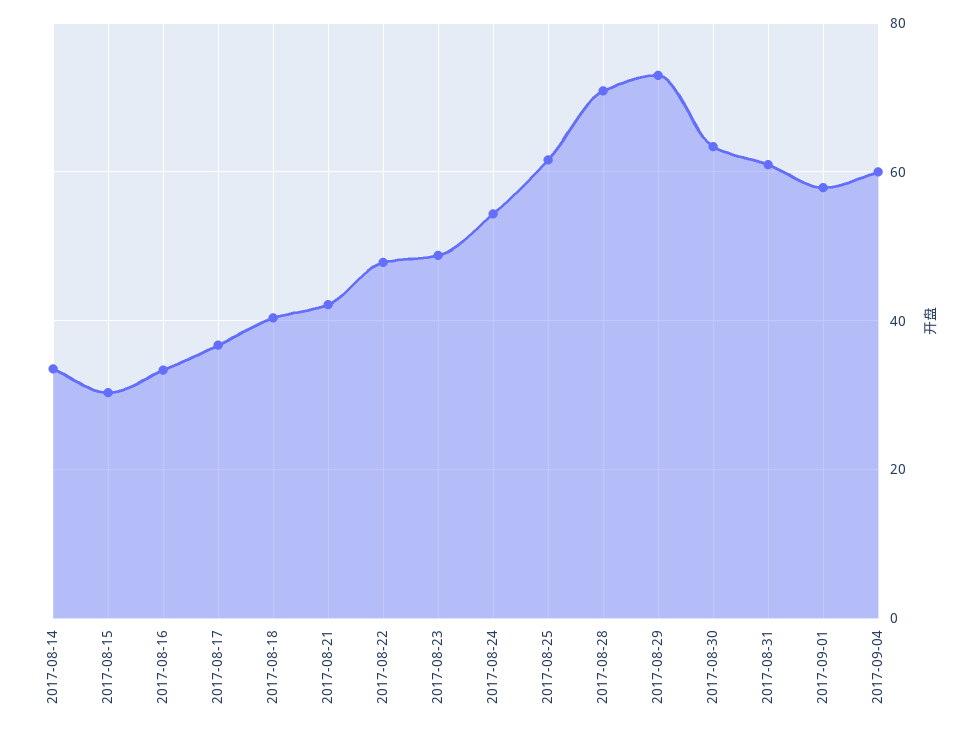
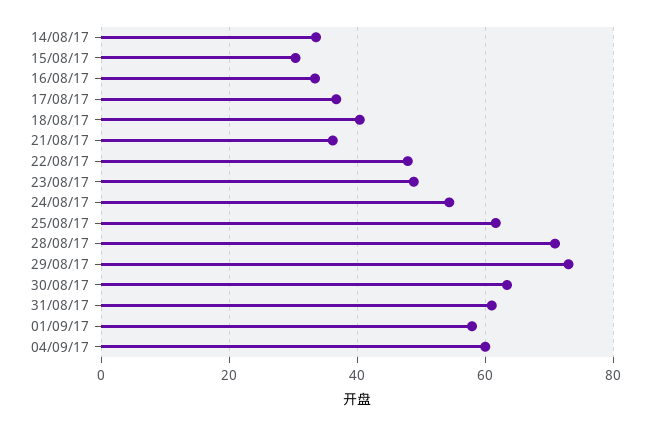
  {
    "2017-08-14": 34,
    "2017-08-15": 30,
    "2017-08-16": 34,
    "2017-08-17": 36,
    "2017-08-18": 40,
-   "2017-08-21": 42,
+   "2017-08-21": 36,
    "2017-08-22": 48,
    "2017-08-23": 48,
    "2017-08-24": 54,
    "2017-08-25": 62,
    "2017-08-28": 70,
    "2017-08-29": 74,
    "2017-08-30": 64,
    "2017-08-31": 62,
    "2017-09-01": 58,
    "2017-09-04": 60
  }

